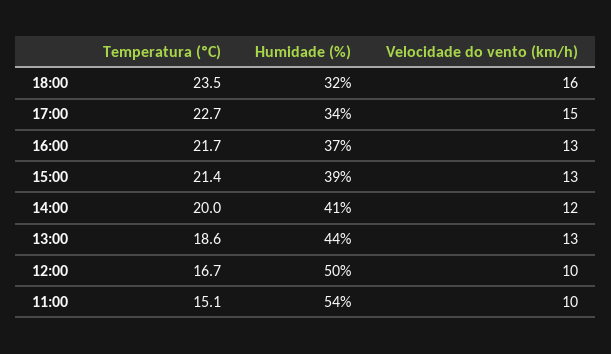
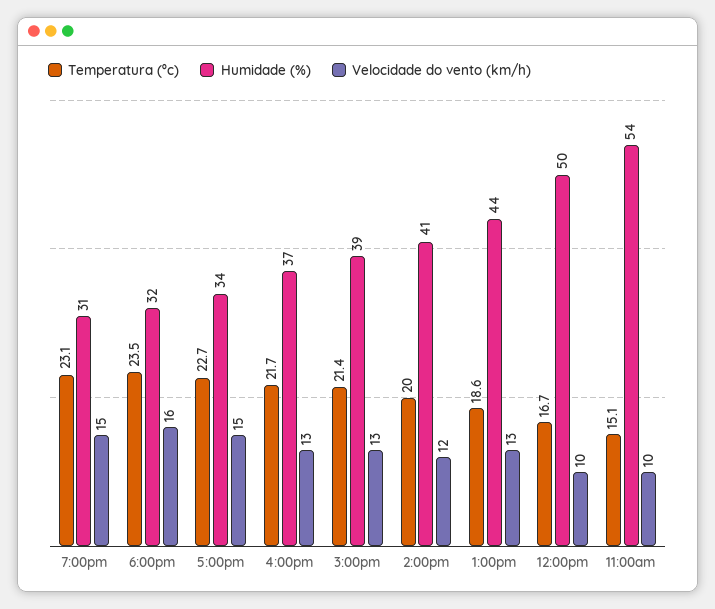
  {
    "Temperatura (ºC)": {
      "18:00": 23.5,
      "17:00": 22.7,
      "16:00": 21.7,
      "15:00": 21.4,
      "14:00": 20,
      "13:00": 18.6,
      "12:00": 16.7,
-     "11:00": 15.1
+     "11:00": 15.1,
+     "7:00pm": 23.1
    },
    "Humidade (%)": {
      "18:00": 32,
      "17:00": 34,
      "16:00": 37,
      "15:00": 39,
      "14:00": 41,
      "13:00": 44,
      "12:00": 50,
-     "11:00": 54
+     "11:00": 54,
+     "7:00pm": 31
    },
    "Velocidade do vento (km/h)": {
      "18:00": 16,
      "17:00": 15,
      "16:00": 13,
      "15:00": 13,
      "14:00": 12,
      "13:00": 13,
      "12:00": 10,
-     "11:00": 10
+     "11:00": 10,
+     "7:00pm": 15
    }
  }

